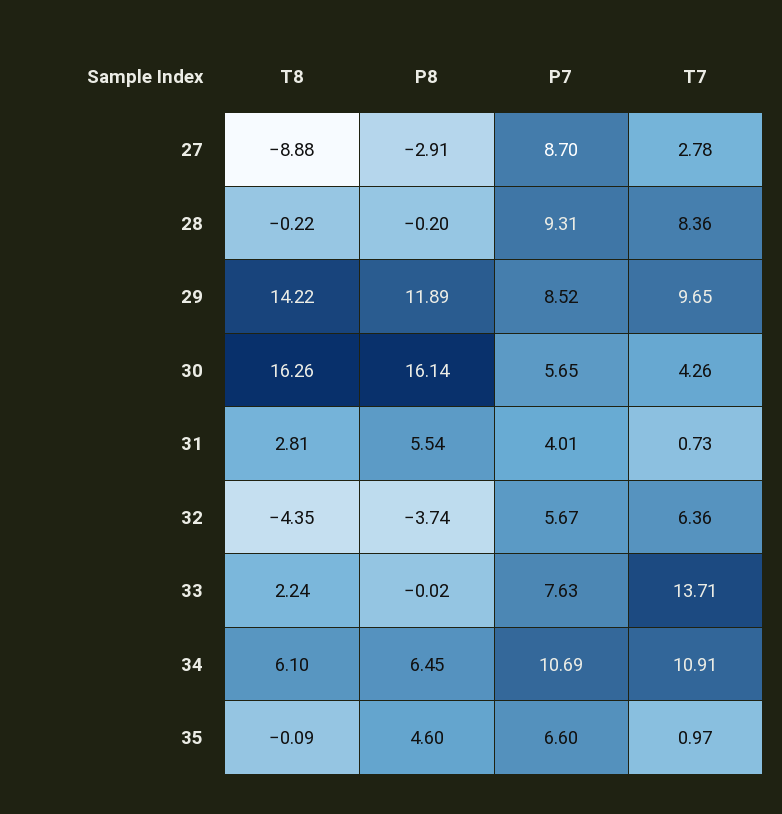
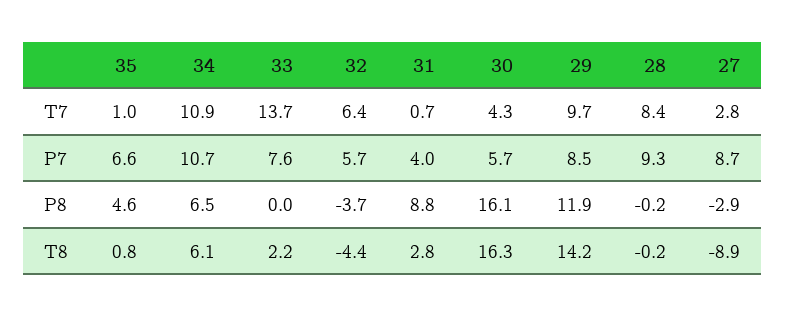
  {
    "T8": {
      "27": -8.88,
      "28": -0.22,
      "29": 14.22,
      "30": 16.26,
      "31": 2.81,
      "32": -4.35,
      "33": 2.24,
      "34": 6.1,
-     "35": -0.09
+     "35": 0.8
    },
    "P8": {
      "27": -2.91,
      "28": -0.2,
      "29": 11.89,
      "30": 16.14,
-     "31": 5.54,
+     "31": 8.8,
      "32": -3.74,
      "33": -0.02,
      "34": 6.45,
      "35": 4.6
    },
    "P7": {
      "27": 8.7,
      "28": 9.31,
      "29": 8.52,
      "30": 5.65,
      "31": 4.01,
      "32": 5.67,
      "33": 7.63,
      "34": 10.69,
      "35": 6.6
    },
    "T7": {
      "27": 2.78,
      "28": 8.36,
      "29": 9.65,
      "30": 4.26,
      "31": 0.73,
      "32": 6.36,
      "33": 13.71,
      "34": 10.91,
      "35": 0.97
    }
  }

